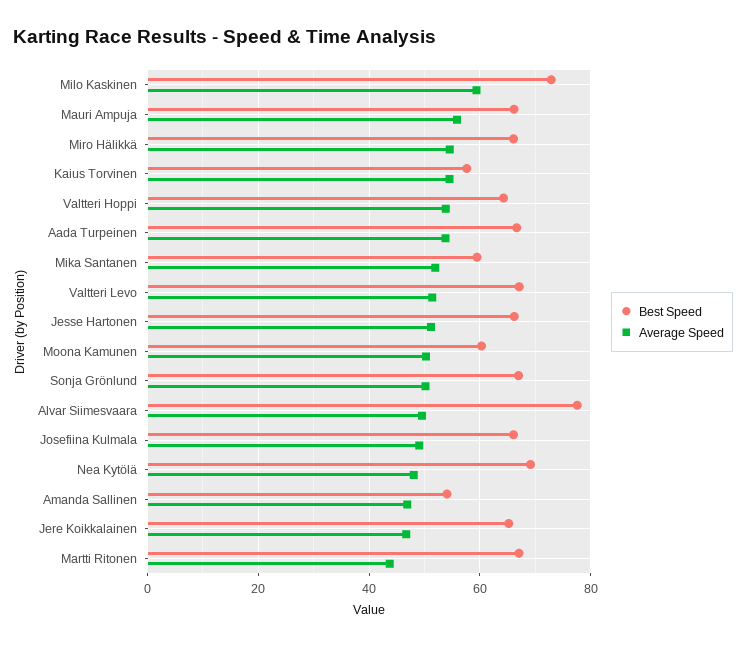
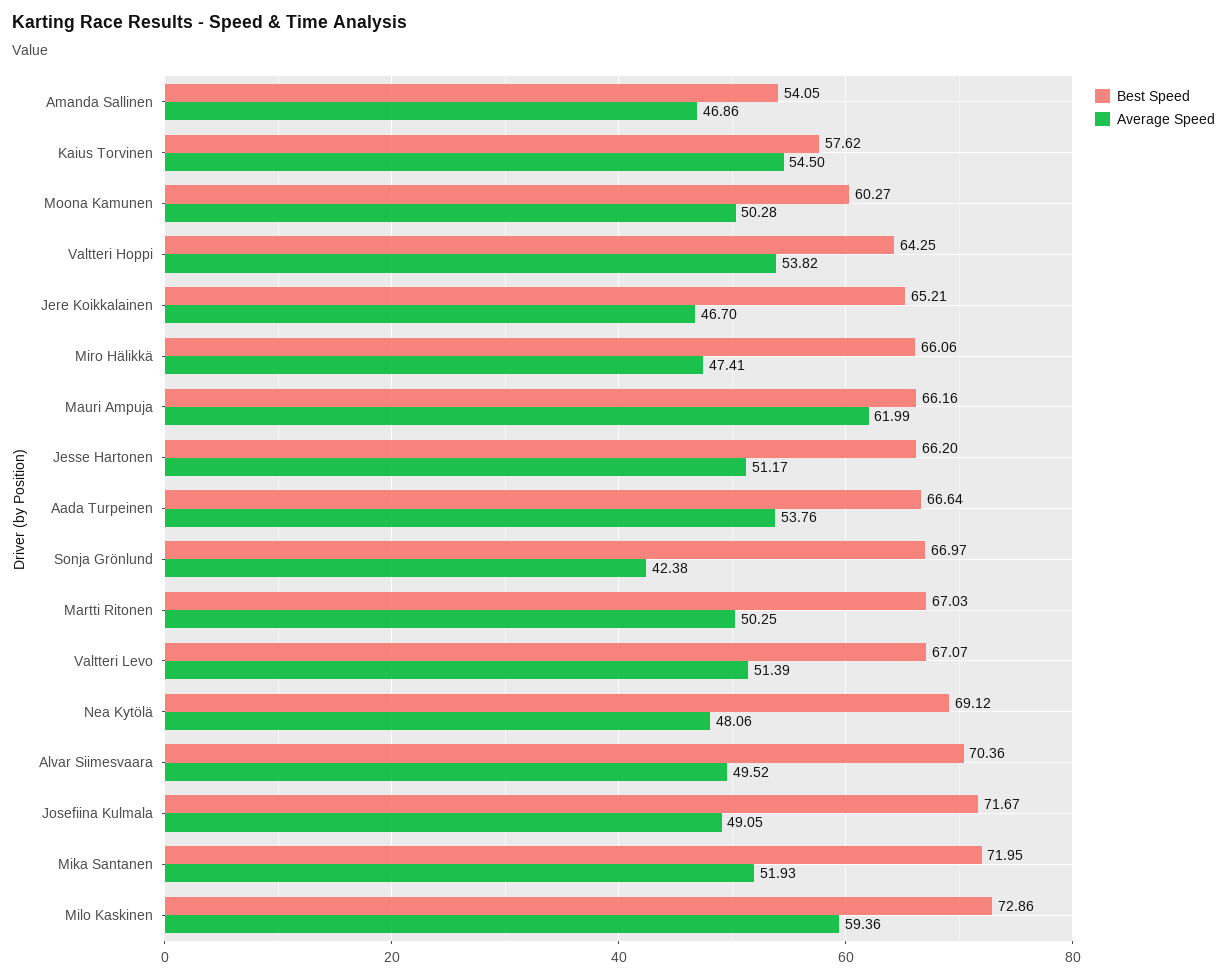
  {
    "Best Speed": {
      "Milo Kaskinen": 72.86,
      "Mauri Ampuja": 66.16,
      "Miro Hälikkä": 66.06,
      "Kaius Torvinen": 57.62,
      "Valtteri Hoppi": 64.25,
      "Aada Turpeinen": 66.64,
-     "Mika Santanen": 60,
+     "Mika Santanen": 71.95,
      "Valtteri Levo": 67.07,
      "Jesse Hartonen": 66.2,
      "Moona Kamunen": 60.27,
      "Sonja Grönlund": 66.97,
-     "Alvar Siimesvaara": 78,
+     "Alvar Siimesvaara": 70.36,
-     "Josefiina Kulmala": 66,
+     "Josefiina Kulmala": 71.67,
      "Nea Kytölä": 69.12,
      "Amanda Sallinen": 54.05,
      "Jere Koikkalainen": 65.21,
      "Martti Ritonen": 67.03
    },
    "Average Speed": {
      "Milo Kaskinen": 59.36,
-     "Mauri Ampuja": 56,
+     "Mauri Ampuja": 61.99,
-     "Miro Hälikkä": 54,
+     "Miro Hälikkä": 47.41,
      "Kaius Torvinen": 54.5,
      "Valtteri Hoppi": 53.82,
      "Aada Turpeinen": 53.76,
      "Mika Santanen": 51.93,
      "Valtteri Levo": 51.39,
      "Jesse Hartonen": 51.17,
      "Moona Kamunen": 50.28,
-     "Sonja Grönlund": 50,
+     "Sonja Grönlund": 42.38,
      "Alvar Siimesvaara": 49.52,
      "Josefiina Kulmala": 49.05,
      "Nea Kytölä": 48.06,
      "Amanda Sallinen": 46.86,
      "Jere Koikkalainen": 46.7,
-     "Martti Ritonen": 44
+     "Martti Ritonen": 50.25
    }
  }

